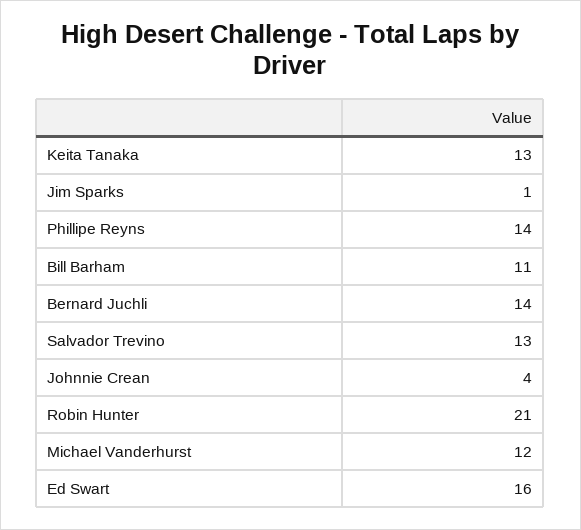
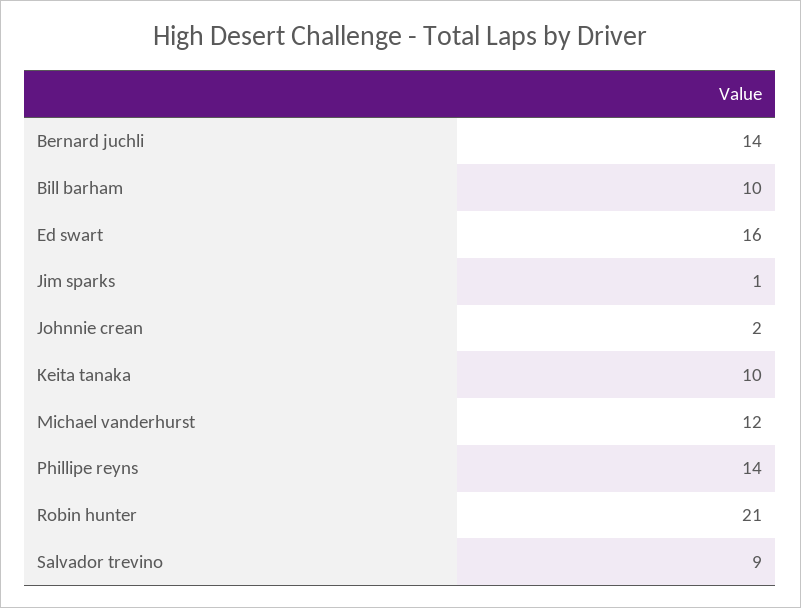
  {
-   "Keita Tanaka": 13,
+   "Keita Tanaka": 10,
    "Jim Sparks": 1,
    "Phillipe Reyns": 14,
-   "Bill Barham": 11,
+   "Bill Barham": 10,
    "Bernard Juchli": 14,
-   "Salvador Trevino": 13,
+   "Salvador Trevino": 9,
-   "Johnnie Crean": 4,
+   "Johnnie Crean": 2,
    "Robin Hunter": 21,
    "Michael Vanderhurst": 12,
    "Ed Swart": 16
  }

